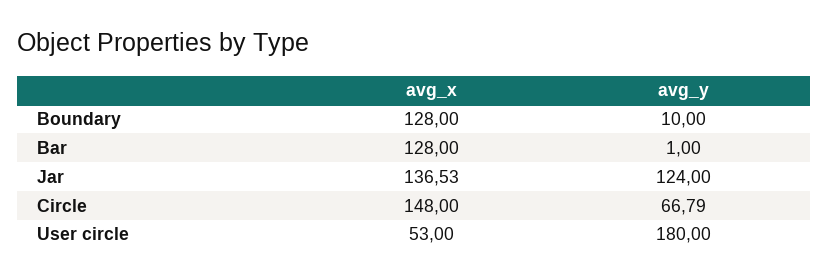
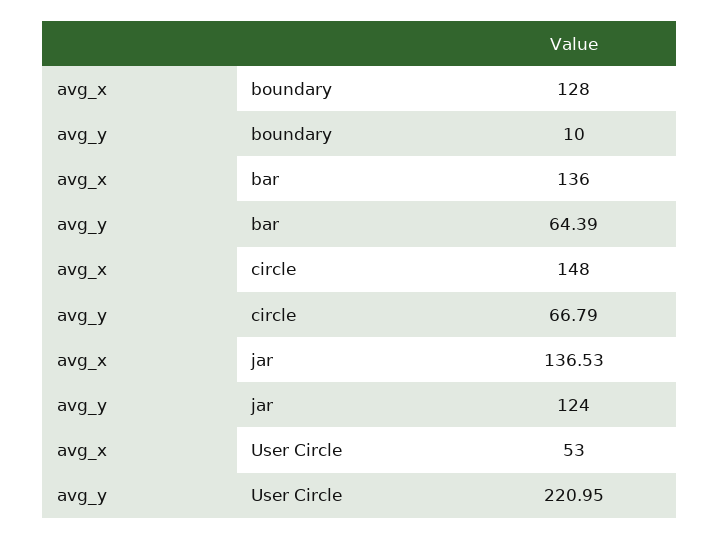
  {
    "avg_x": {
      "Boundary": 128,
-     "Bar": 128,
+     "Bar": 136,
      "Jar": 136.53,
      "Circle": 148,
      "User circle": 53
    },
    "avg_y": {
      "Boundary": 10,
-     "Bar": 1,
+     "Bar": 64.39,
      "Jar": 124,
      "Circle": 66.79,
-     "User circle": 180
+     "User circle": 220.95
    }
  }

